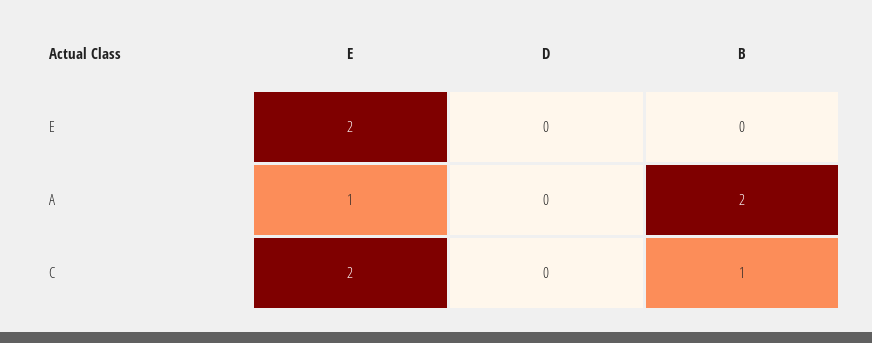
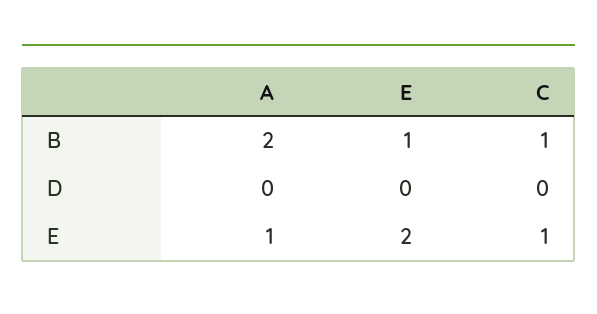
  {
    "E": {
      "E": 2,
      "A": 1,
-     "C": 2
+     "C": 1
    },
    "D": {
      "E": 0,
      "A": 0,
      "C": 0
    },
    "B": {
-     "E": 0,
+     "E": 1,
      "A": 2,
      "C": 1
    }
  }

